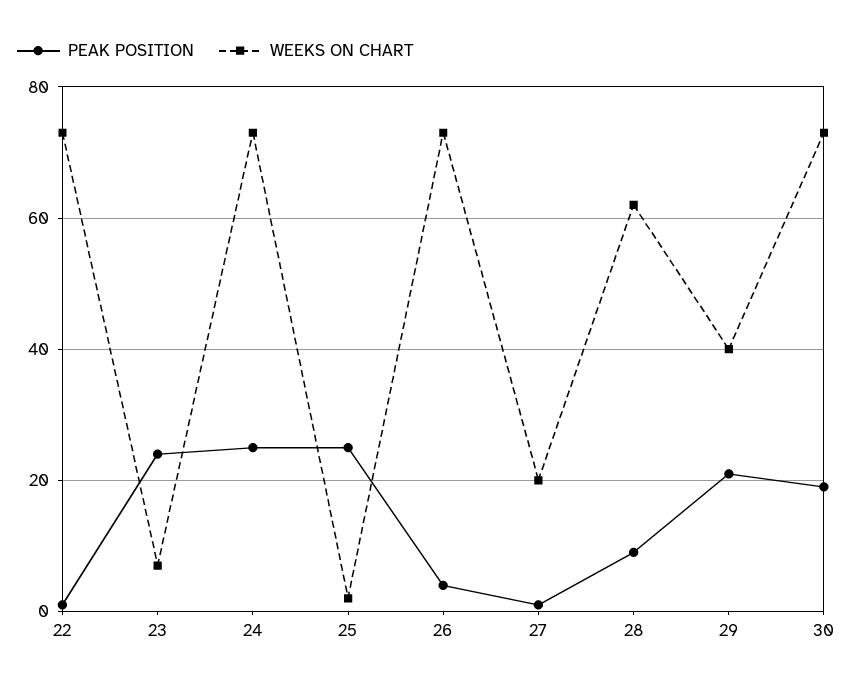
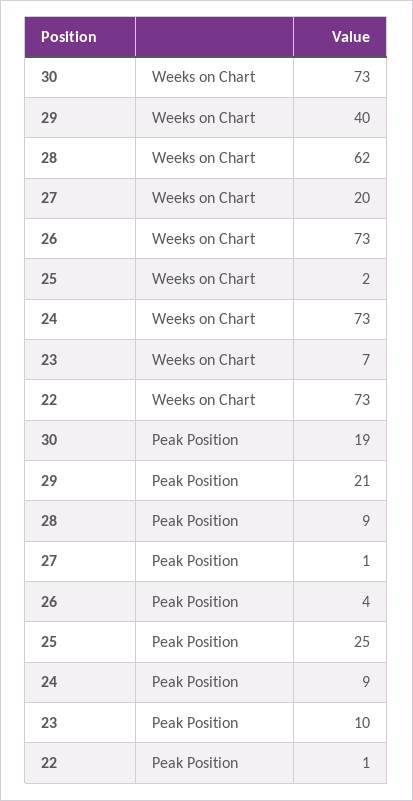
  {
    "PEAK POSITION": {
      "22": 1,
-     "23": 25,
+     "23": 10,
-     "24": 25,
+     "24": 9,
      "25": 25,
      "26": 4,
      "27": 1,
      "28": 9,
      "29": 21,
      "30": 19
    },
    "WEEKS ON CHART": {
      "22": 73,
      "23": 7,
      "24": 73,
      "25": 2,
      "26": 73,
      "27": 20,
      "28": 62,
      "29": 40,
      "30": 73
    }
  }

